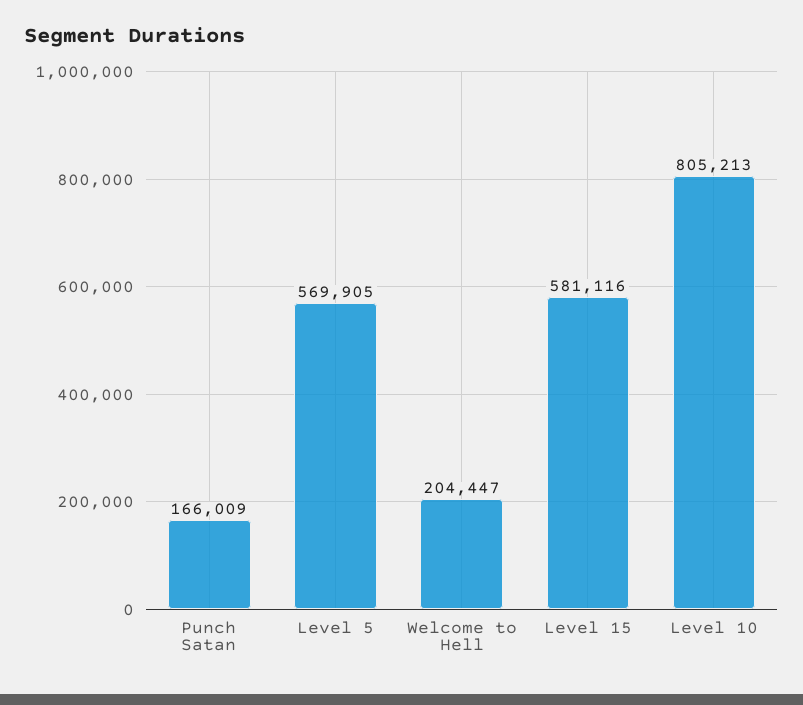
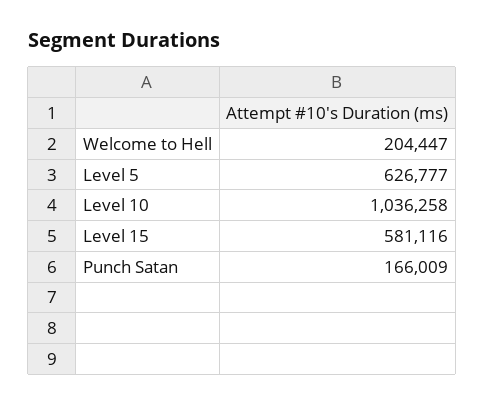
  {
    "Punch Satan": 166009,
-   "Level 5": 569905,
+   "Level 5": 626777,
    "Welcome to Hell": 204447,
    "Level 15": 581116,
-   "Level 10": 805213
+   "Level 10": 1036258
  }

